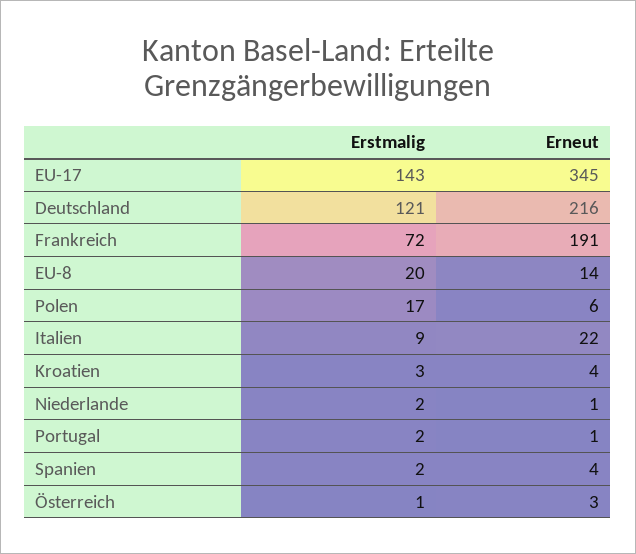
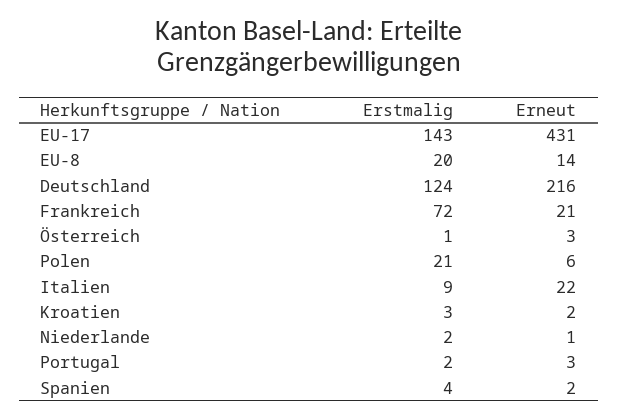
  {
    "Erstmalig": {
      "EU-17": 143,
-     "Deutschland": 121,
+     "Deutschland": 124,
      "Frankreich": 72,
      "EU-8": 20,
-     "Polen": 17,
+     "Polen": 21,
      "Italien": 9,
      "Kroatien": 3,
      "Niederlande": 2,
      "Portugal": 2,
-     "Spanien": 2,
+     "Spanien": 4,
      "Österreich": 1
    },
    "Erneut": {
-     "EU-17": 345,
+     "EU-17": 431,
      "Deutschland": 216,
-     "Frankreich": 191,
+     "Frankreich": 21,
      "EU-8": 14,
      "Polen": 6,
      "Italien": 22,
-     "Kroatien": 4,
+     "Kroatien": 2,
      "Niederlande": 1,
-     "Portugal": 1,
+     "Portugal": 3,
-     "Spanien": 4,
+     "Spanien": 2,
      "Österreich": 3
    }
  }

